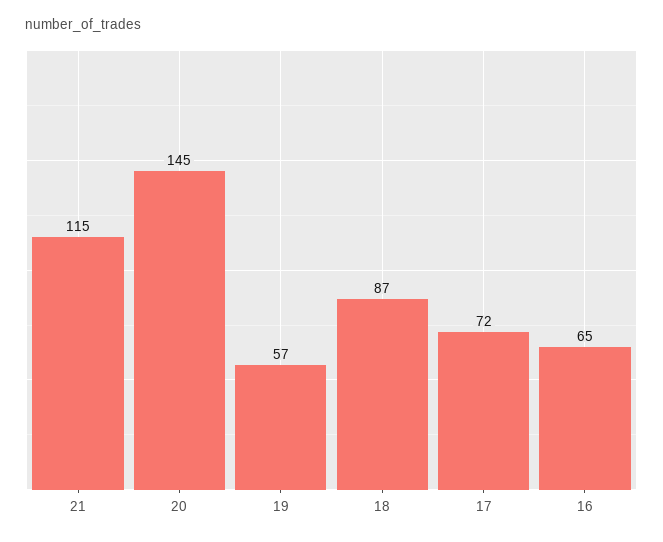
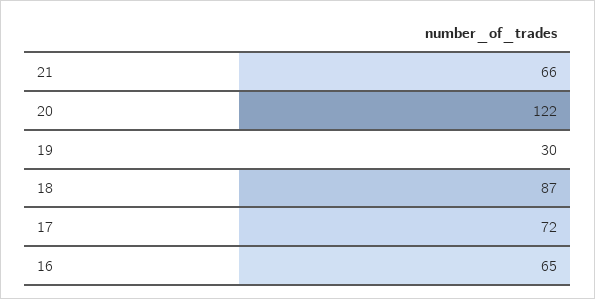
  {
-   "21": 115,
+   "21": 66,
-   "20": 145,
+   "20": 122,
-   "19": 57,
+   "19": 30,
    "18": 87,
    "17": 72,
    "16": 65
  }

